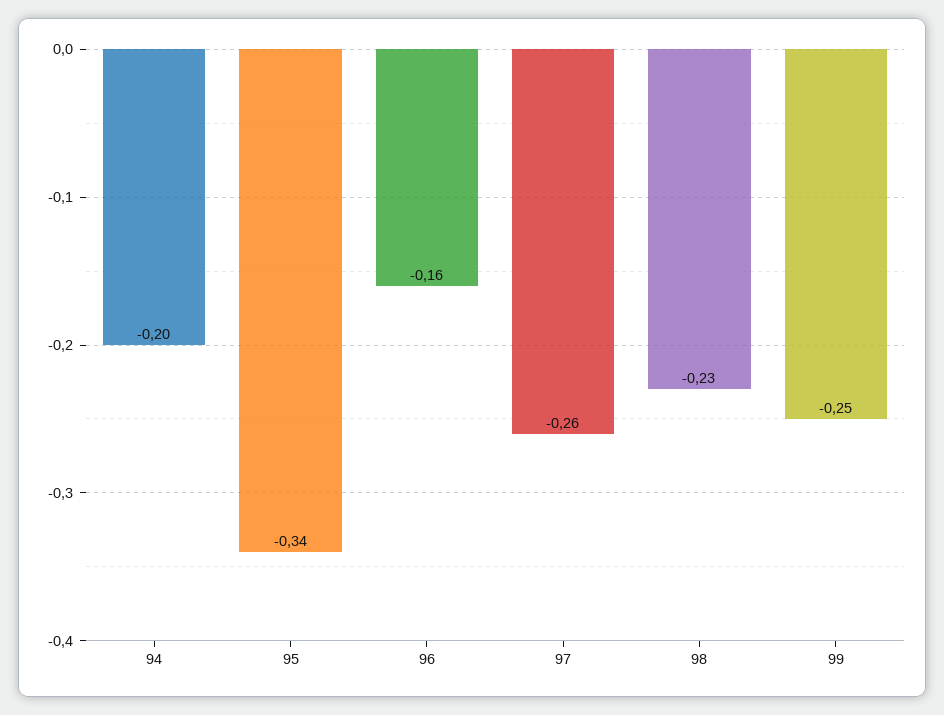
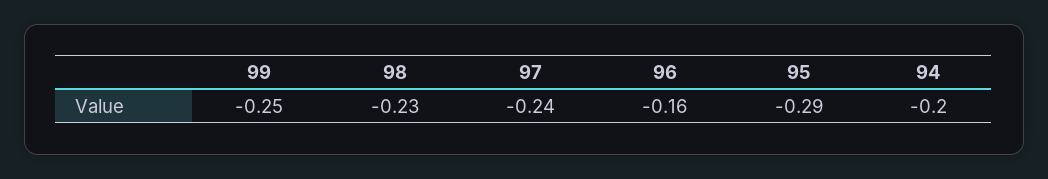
  {
    "94": -0.2,
-   "95": -0.34,
+   "95": -0.29,
    "96": -0.16,
-   "97": -0.26,
+   "97": -0.24,
    "98": -0.23,
    "99": -0.25
  }

